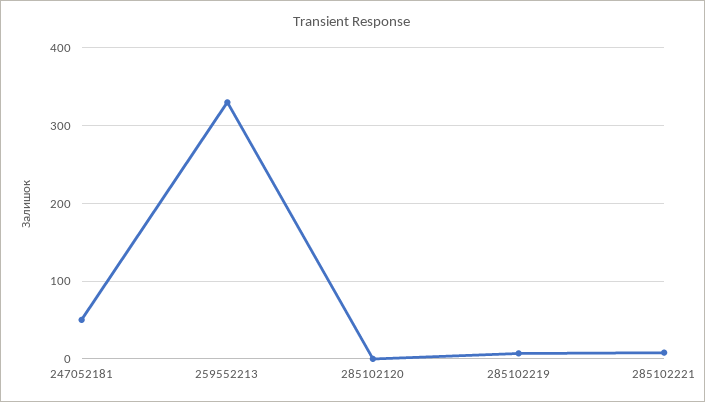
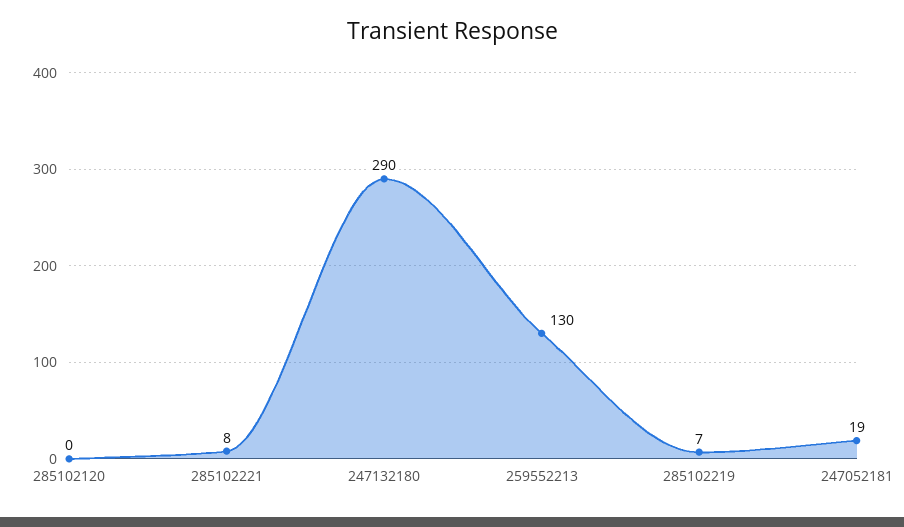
  {
-   "247052181": 50,
+   "247052181": 19,
-   "259552213": 330,
+   "259552213": 130,
    "285102120": 0,
    "285102219": 7,
-   "285102221": 8
+   "285102221": 8,
+   "247132180": 290
  }

